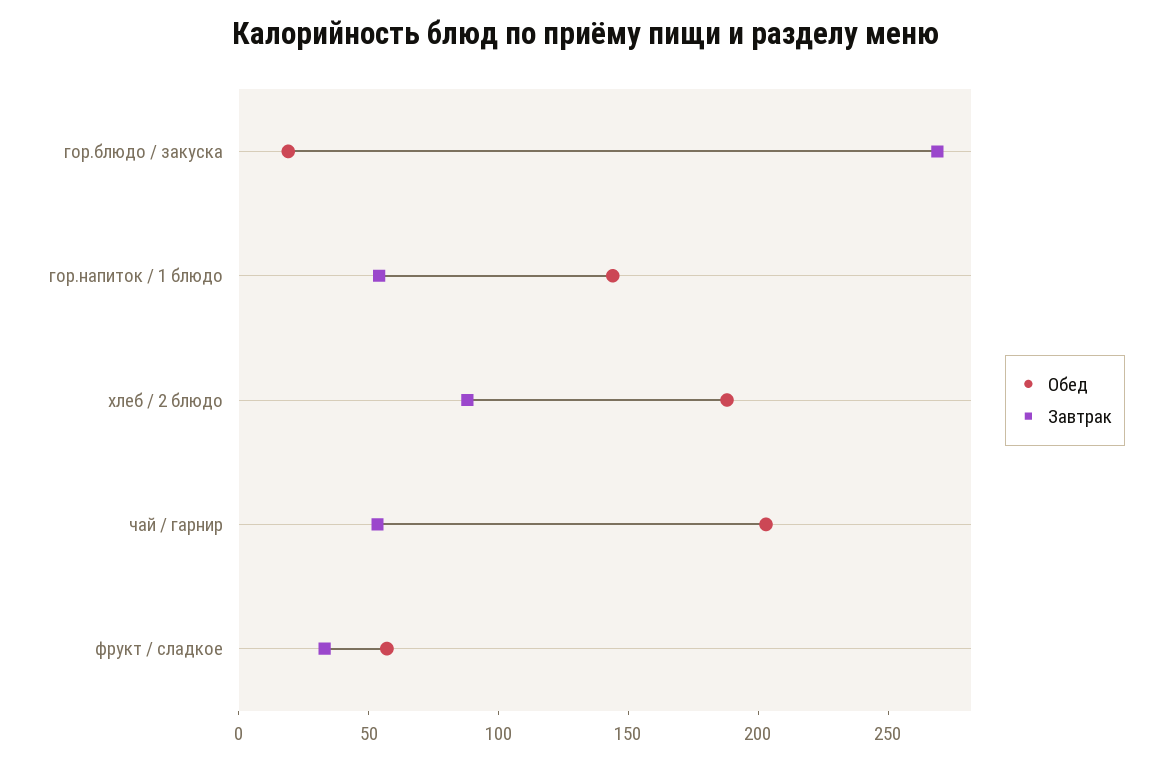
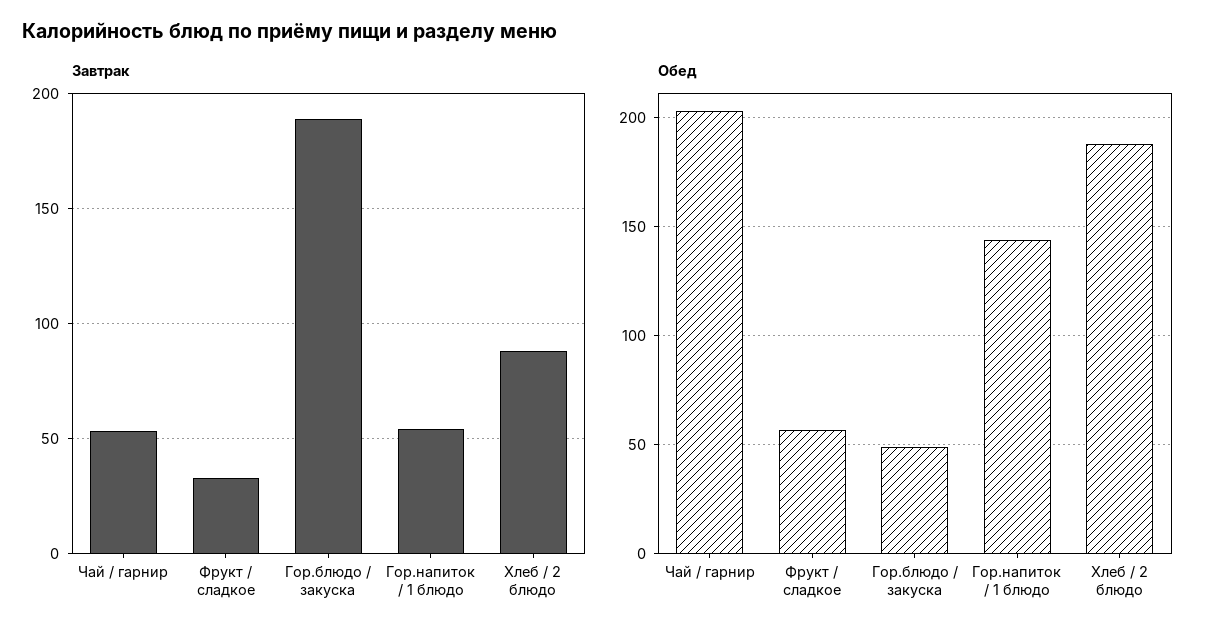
  {
    "Обед": {
-     "гор.блюдо / закуска": 20,
+     "гор.блюдо / закуска": 50,
      "гор.напиток / 1 блюдо": 145,
      "хлеб / 2 блюдо": 190,
      "чай / гарнир": 205,
      "фрукт / сладкое": 55
    },
    "Завтрак": {
-     "гор.блюдо / закуска": 270,
+     "гор.блюдо / закуска": 190,
      "гор.напиток / 1 блюдо": 55,
      "хлеб / 2 блюдо": 90,
      "чай / гарнир": 55,
      "фрукт / сладкое": 35
    }
  }

